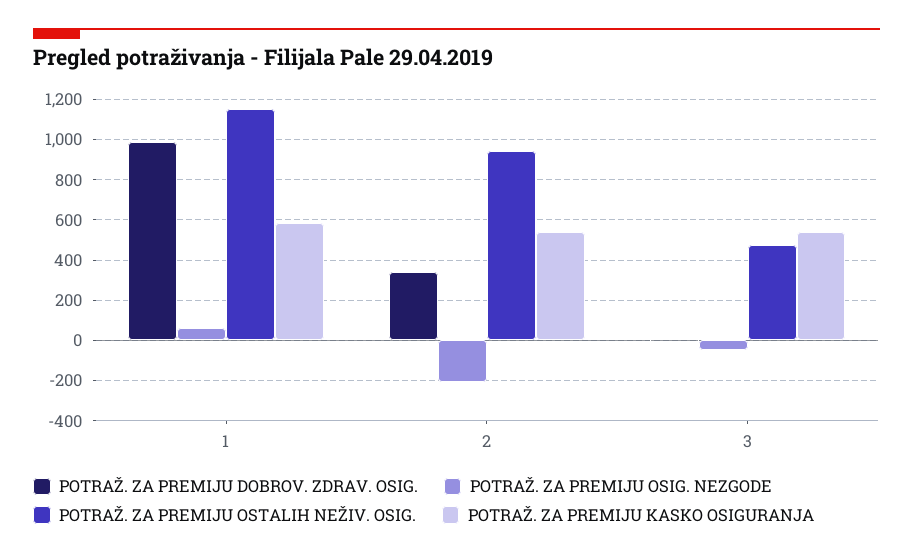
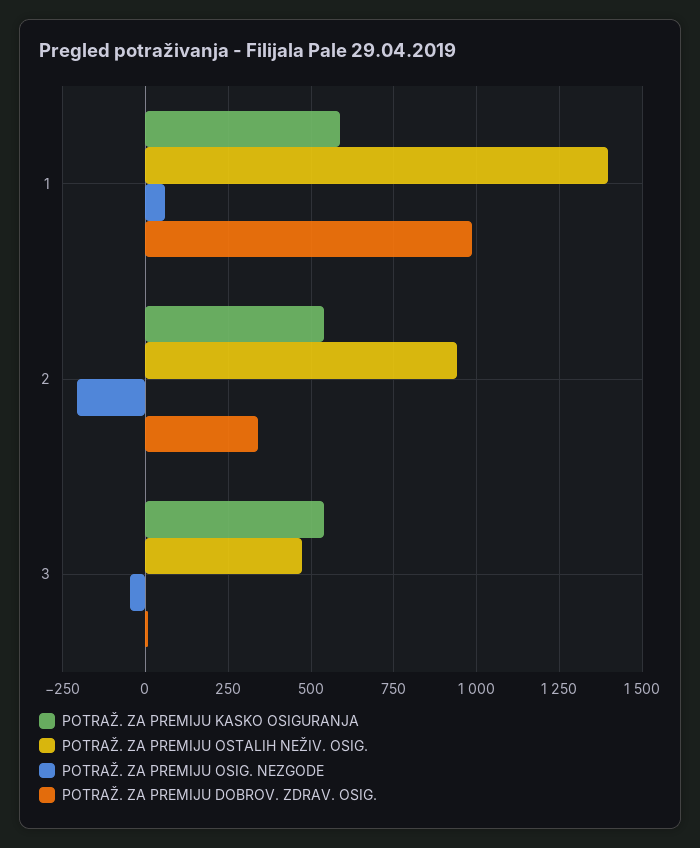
  {
    "POTRAŽ. ZA PREMIJU DOBROV. ZDRAV. OSIG.": {
      "1": 975,
      "2": 350,
      "3": 0
    },
    "POTRAŽ. ZA PREMIJU OSIG. NEZGODE": {
      "1": 50,
      "2": -200,
      "3": -50
    },
    "POTRAŽ. ZA PREMIJU OSTALIH NEŽIV. OSIG.": {
-     "1": 1150,
+     "1": 1400,
      "2": 950,
      "3": 475
    },
    "POTRAŽ. ZA PREMIJU KASKO OSIGURANJA": {
      "1": 575,
      "2": 550,
      "3": 550
    }
  }

